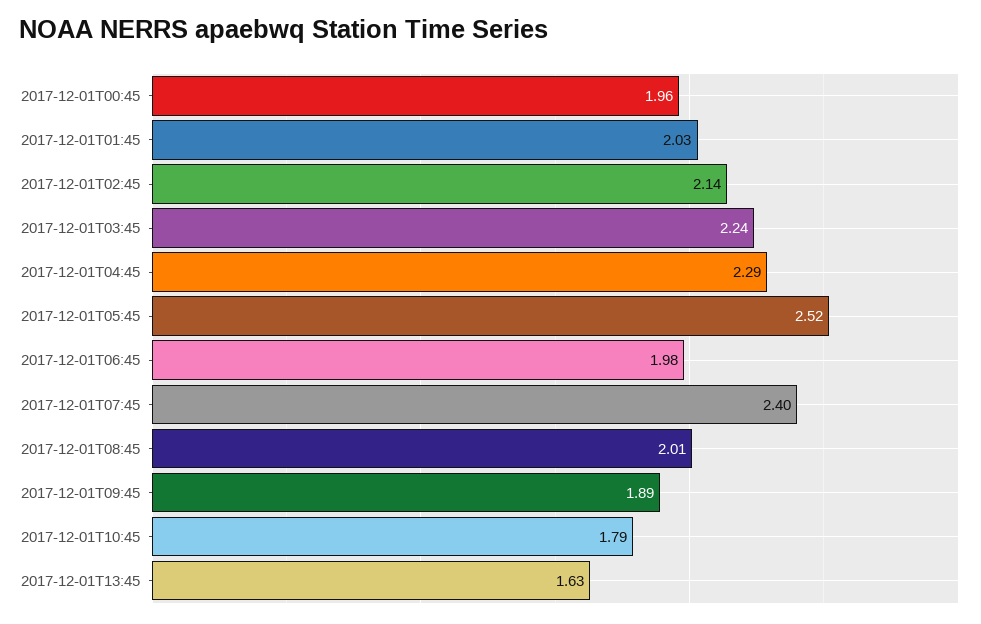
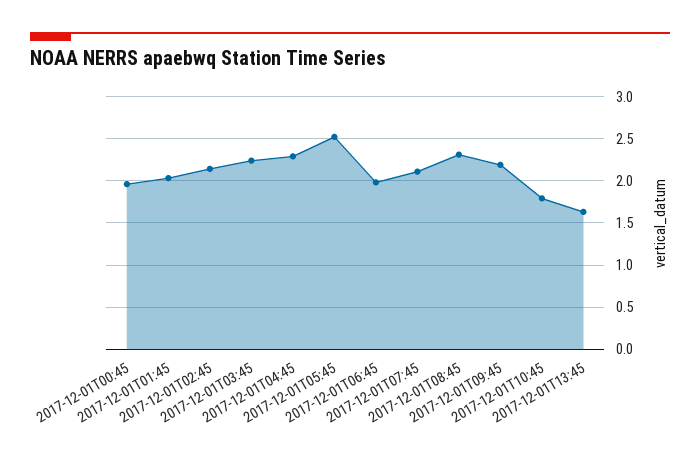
  {
    "2017-12-01T00:45": 1.96,
    "2017-12-01T01:45": 2.03,
    "2017-12-01T02:45": 2.14,
    "2017-12-01T03:45": 2.24,
    "2017-12-01T04:45": 2.29,
    "2017-12-01T05:45": 2.52,
    "2017-12-01T06:45": 1.98,
-   "2017-12-01T07:45": 2.4,
+   "2017-12-01T07:45": 2.1,
-   "2017-12-01T08:45": 2.01,
+   "2017-12-01T08:45": 2.3,
-   "2017-12-01T09:45": 1.89,
+   "2017-12-01T09:45": 2.2,
    "2017-12-01T10:45": 1.79,
    "2017-12-01T13:45": 1.63
  }

